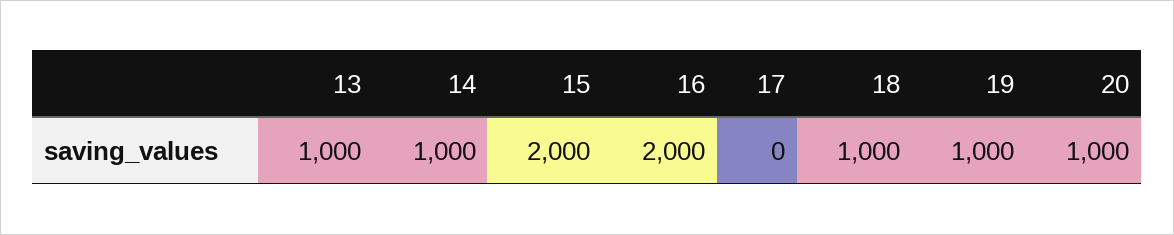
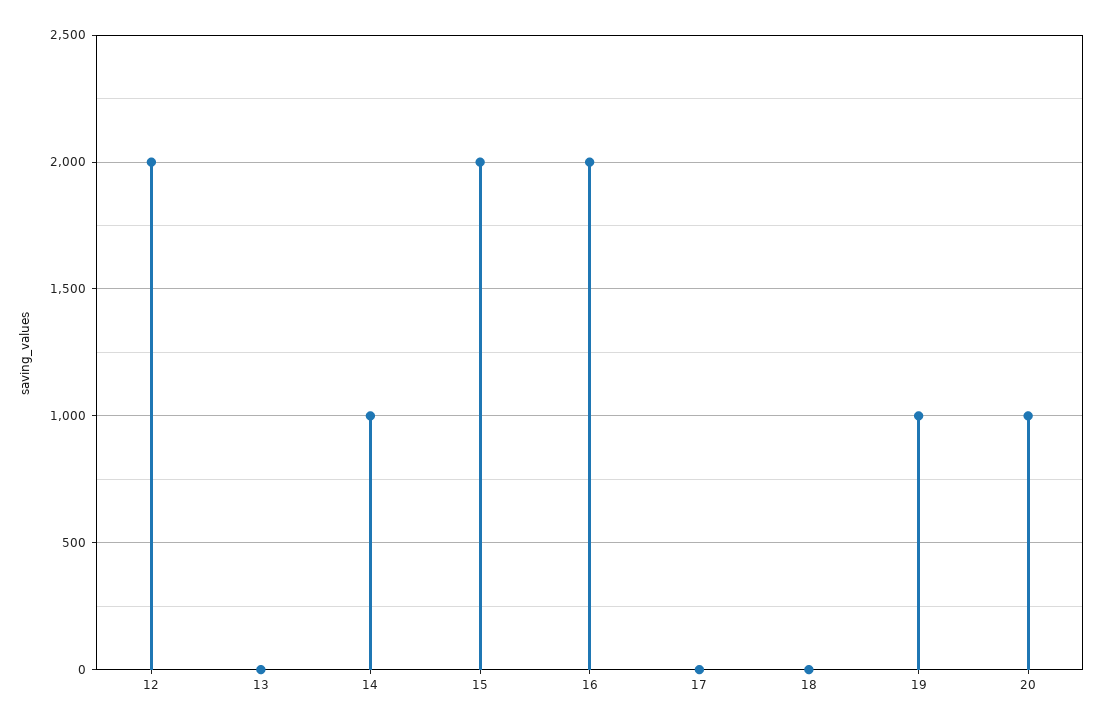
  {
-   "13": 1000,
+   "13": 0,
    "14": 1000,
    "15": 2000,
    "16": 2000,
    "17": 0,
-   "18": 1000,
+   "18": 0,
    "19": 1000,
-   "20": 1000
+   "20": 1000,
+   "12": 2000
  }

